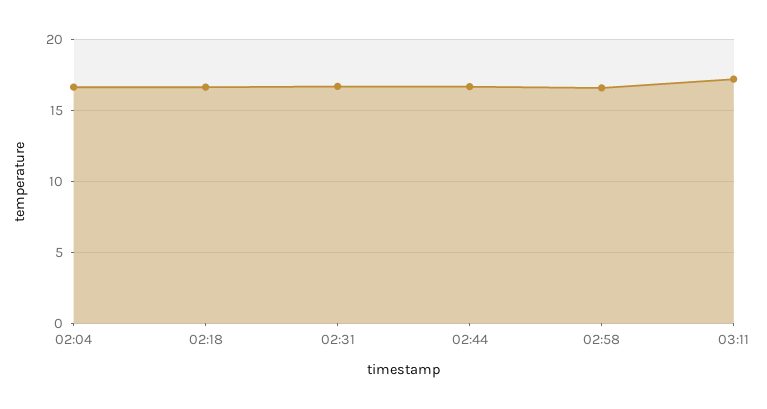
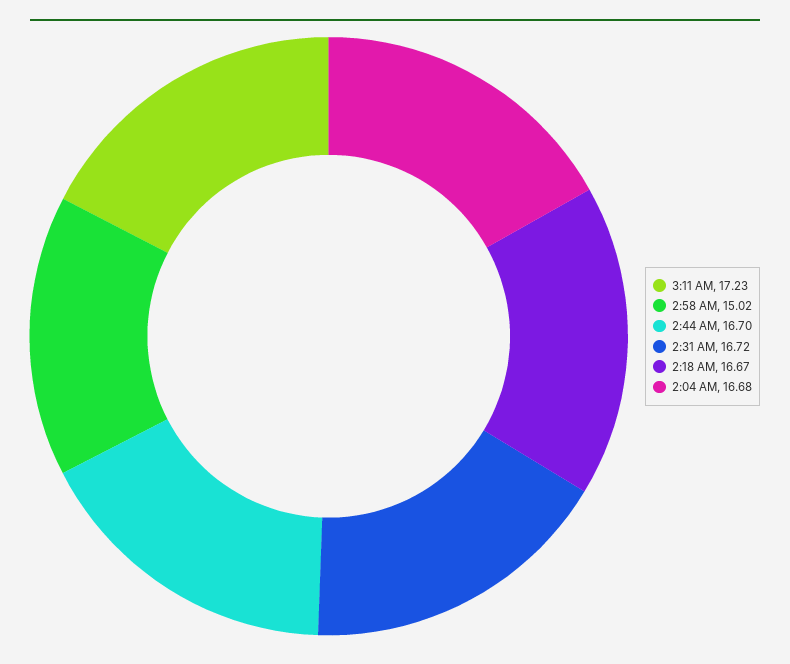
  {
    "02:04": 16.68,
    "02:18": 16.67,
    "02:31": 16.72,
    "02:44": 16.7,
-   "02:58": 16.5,
+   "02:58": 15.02,
    "03:11": 17.23
  }

